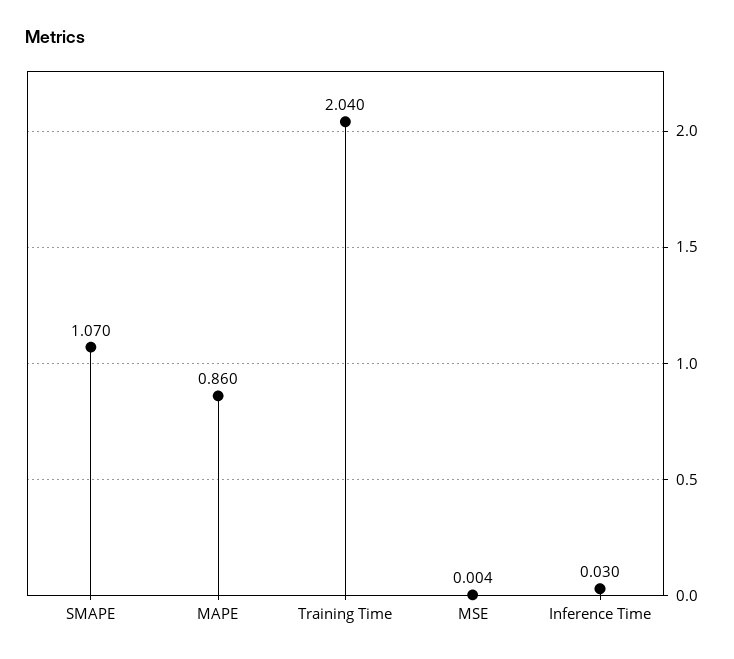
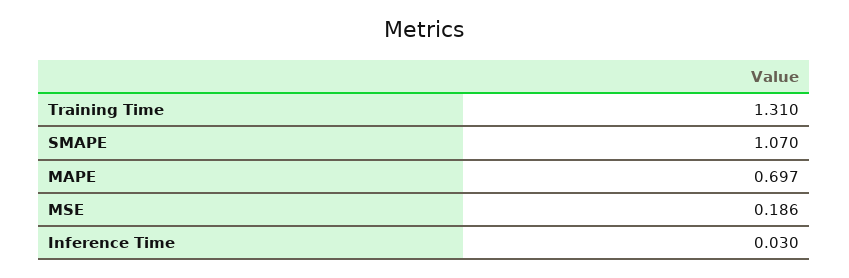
  {
    "SMAPE": 1.07,
-   "MAPE": 0.86,
+   "MAPE": 0.697,
-   "Training Time": 2.04,
+   "Training Time": 1.31,
-   "MSE": 0.004,
+   "MSE": 0.186,
    "Inference Time": 0.03
  }

